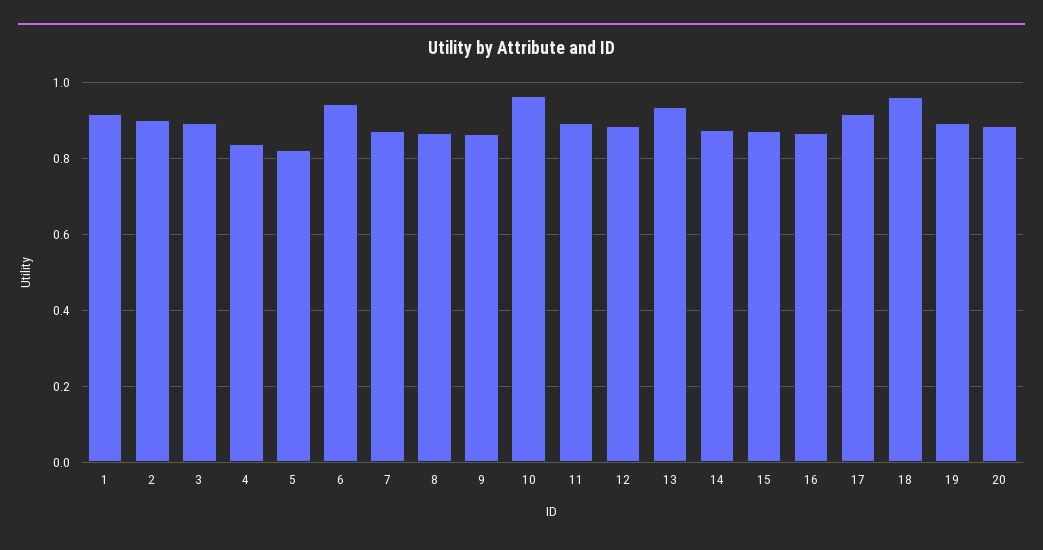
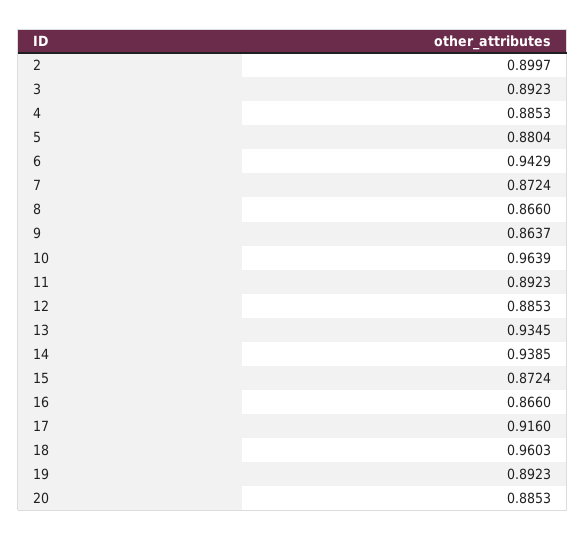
  {
-   "1": 0.92,
    "2": 0.8997,
    "3": 0.8923,
-   "4": 0.84,
+   "4": 0.8853,
-   "5": 0.82,
+   "5": 0.8804,
    "6": 0.9429,
    "7": 0.8724,
    "8": 0.866,
    "9": 0.8637,
    "10": 0.9639,
    "11": 0.8923,
    "12": 0.8853,
    "13": 0.9345,
-   "14": 0.88,
+   "14": 0.9385,
    "15": 0.8724,
    "16": 0.866,
    "17": 0.916,
    "18": 0.9603,
    "19": 0.8923,
    "20": 0.8853
  }

